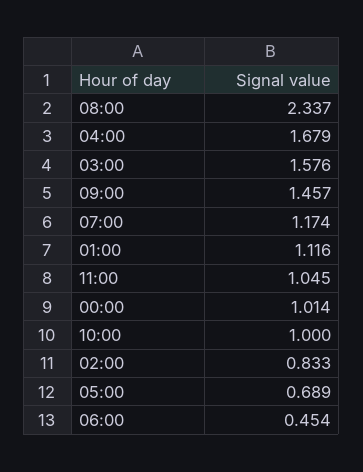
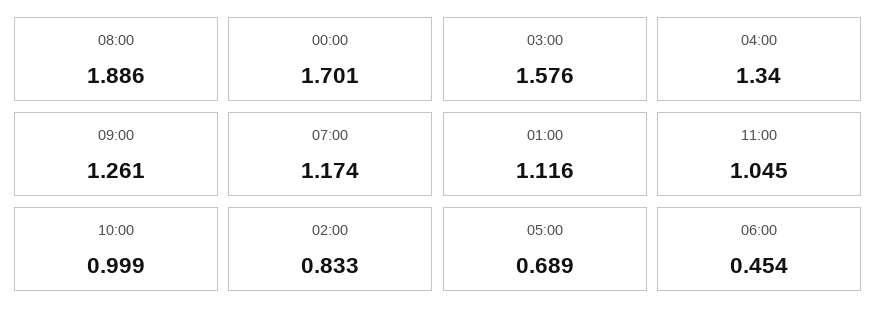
  {
-   "08:00": 2.337,
+   "08:00": 1.886,
-   "04:00": 1.679,
+   "04:00": 1.34,
    "03:00": 1.576,
-   "09:00": 1.457,
+   "09:00": 1.261,
    "07:00": 1.174,
    "01:00": 1.116,
    "11:00": 1.045,
-   "00:00": 1.014,
+   "00:00": 1.701,
-   "10:00": 1,
+   "10:00": 0.999,
    "02:00": 0.833,
    "05:00": 0.689,
    "06:00": 0.454
  }

